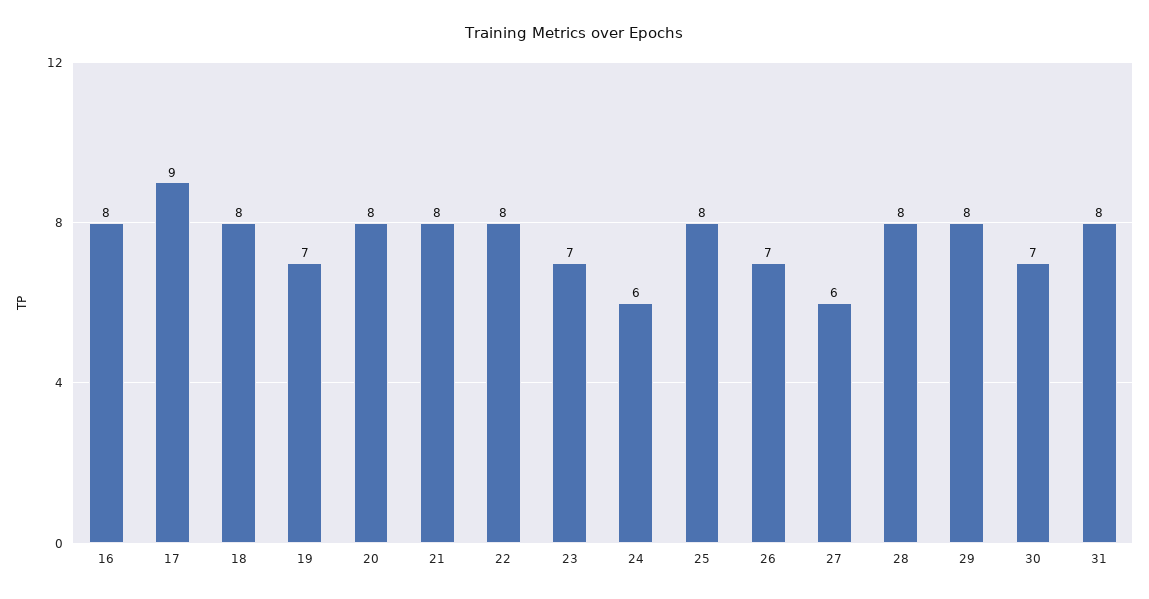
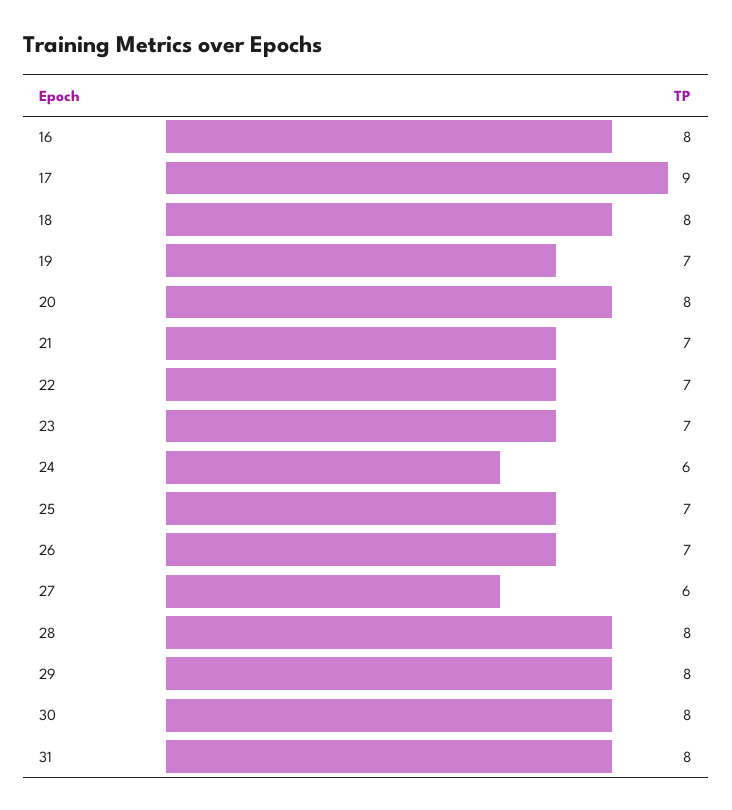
  {
    "16": 8,
    "17": 9,
    "18": 8,
    "19": 7,
    "20": 8,
-   "21": 8,
+   "21": 7,
-   "22": 8,
+   "22": 7,
    "23": 7,
    "24": 6,
-   "25": 8,
+   "25": 7,
    "26": 7,
    "27": 6,
    "28": 8,
    "29": 8,
-   "30": 7,
+   "30": 8,
    "31": 8
  }

